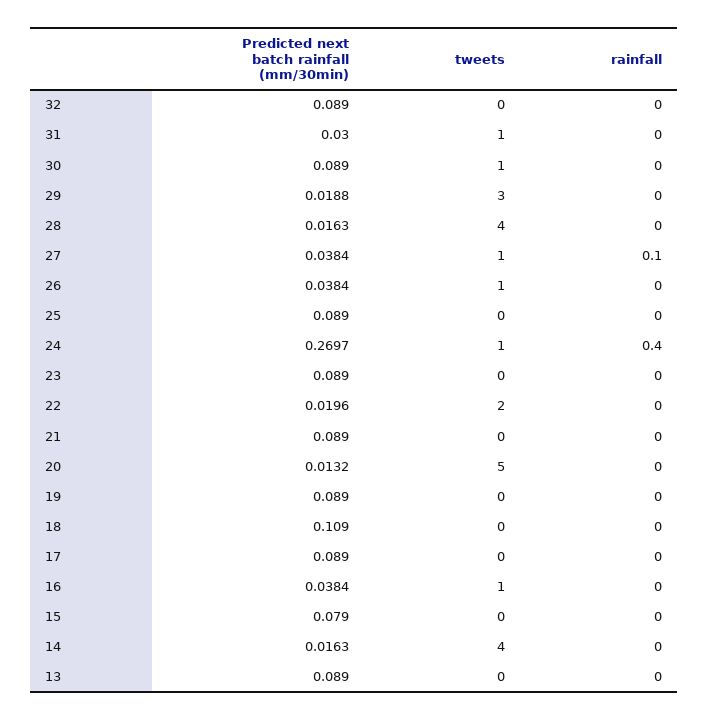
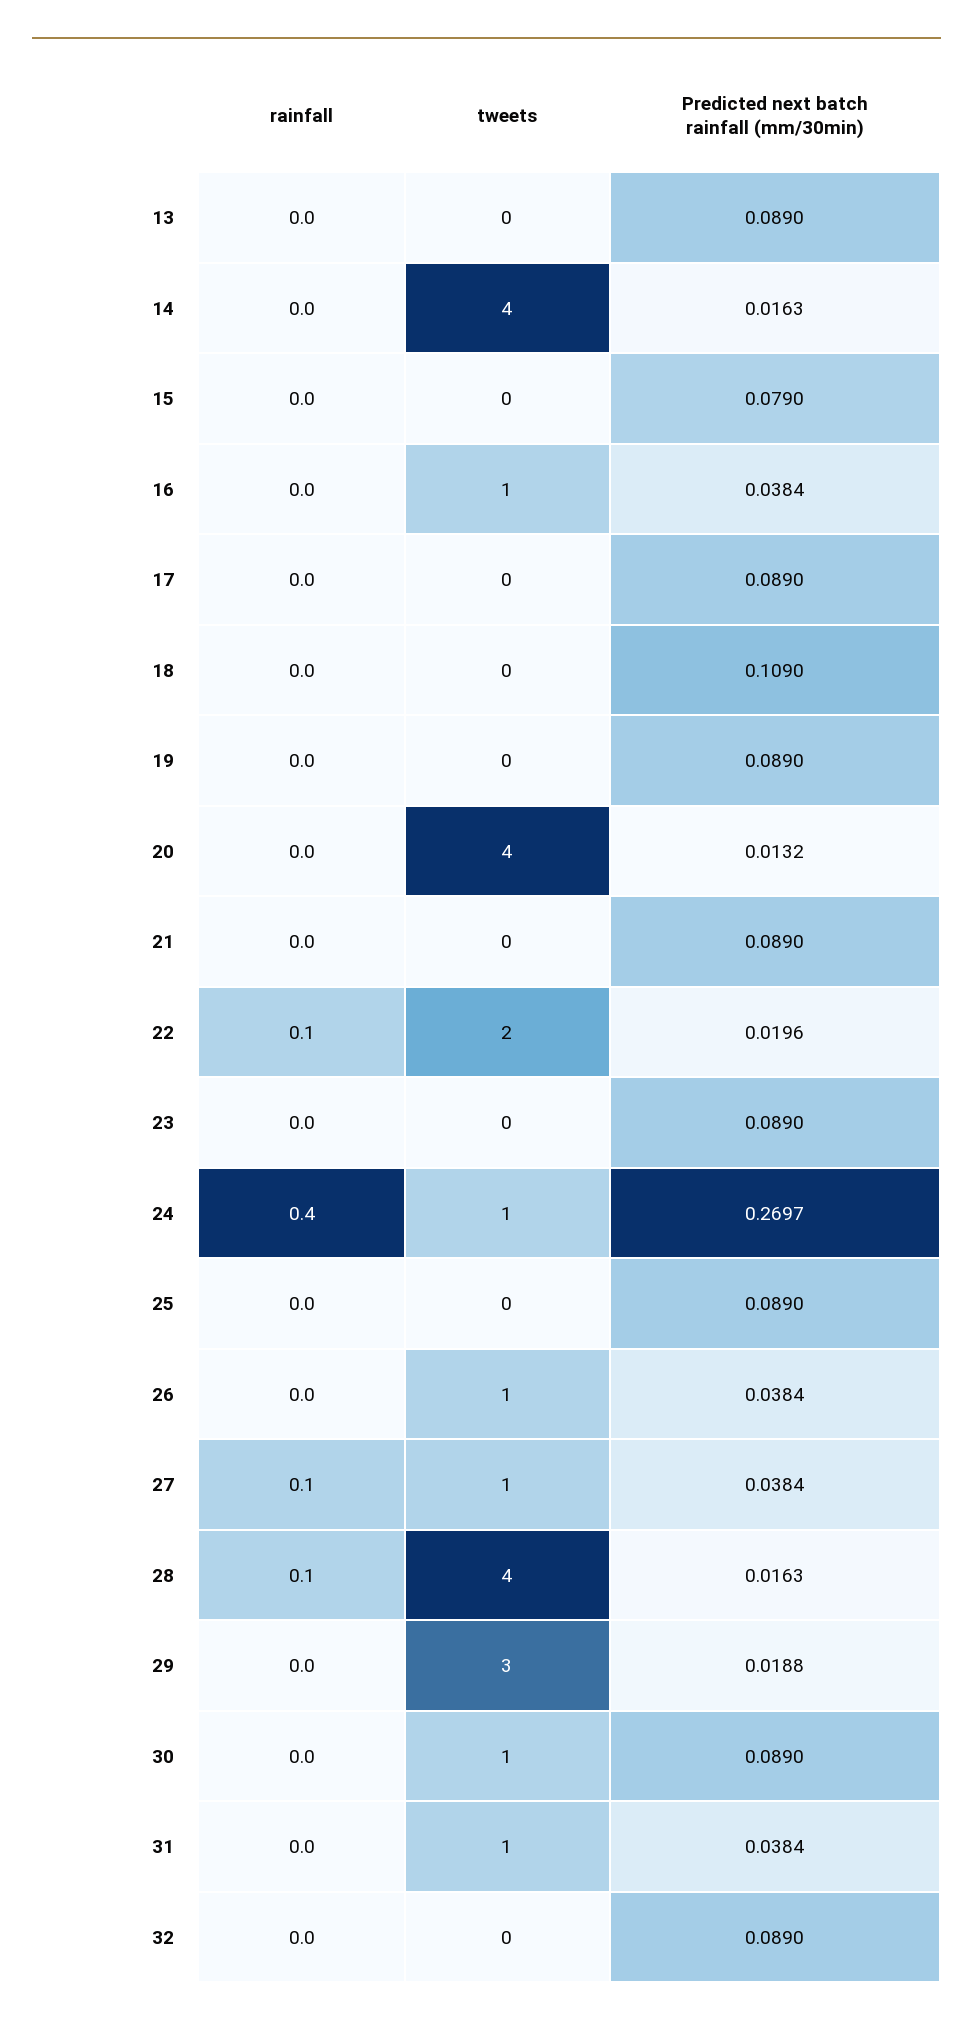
  {
    "Predicted next batch rainfall (mm/30min)": {
      "32": 0.089,
-     "31": 0.03,
+     "31": 0.0384,
      "30": 0.089,
      "29": 0.0188,
      "28": 0.0163,
      "27": 0.0384,
      "26": 0.0384,
      "25": 0.089,
      "24": 0.2697,
      "23": 0.089,
      "22": 0.0196,
      "21": 0.089,
      "20": 0.0132,
      "19": 0.089,
      "18": 0.109,
      "17": 0.089,
      "16": 0.0384,
      "15": 0.079,
      "14": 0.0163,
      "13": 0.089
    },
    "tweets": {
      "32": 0,
      "31": 1,
      "30": 1,
      "29": 3,
      "28": 4,
      "27": 1,
      "26": 1,
      "25": 0,
      "24": 1,
      "23": 0,
      "22": 2,
      "21": 0,
-     "20": 5,
+     "20": 4,
      "19": 0,
      "18": 0,
      "17": 0,
      "16": 1,
      "15": 0,
      "14": 4,
      "13": 0
    },
    "rainfall": {
      "32": 0,
      "31": 0,
      "30": 0,
      "29": 0,
-     "28": 0,
+     "28": 0.1,
      "27": 0.1,
      "26": 0,
      "25": 0,
      "24": 0.4,
      "23": 0,
-     "22": 0,
+     "22": 0.1,
      "21": 0,
      "20": 0,
      "19": 0,
      "18": 0,
      "17": 0,
      "16": 0,
      "15": 0,
      "14": 0,
      "13": 0
    }
  }

